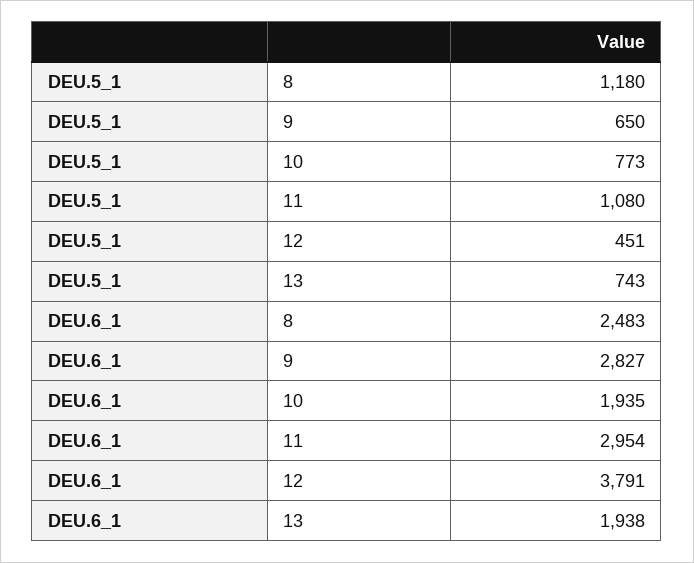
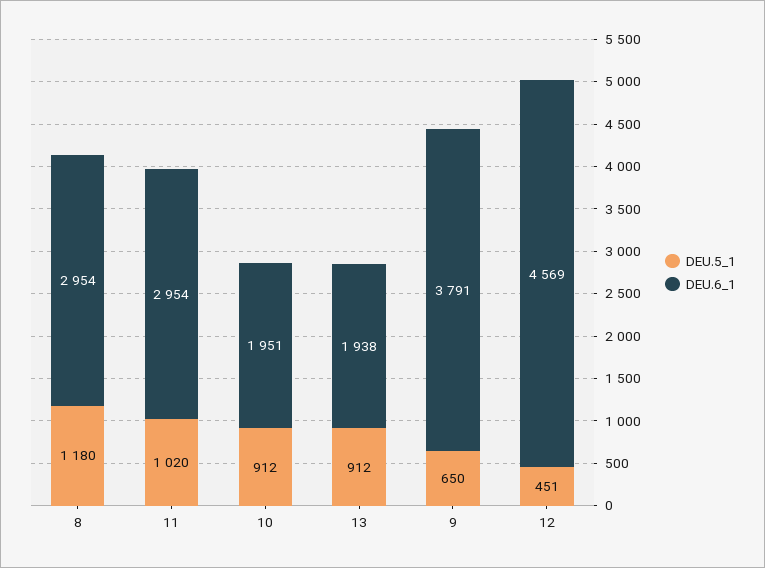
  {
    "DEU.5_1": {
      "8": 1180,
      "9": 650,
-     "10": 773,
+     "10": 912,
-     "11": 1080,
+     "11": 1020,
      "12": 451,
-     "13": 743
+     "13": 912
    },
    "DEU.6_1": {
-     "8": 2483,
+     "8": 2954,
-     "9": 2827,
+     "9": 3791,
-     "10": 1935,
+     "10": 1951,
      "11": 2954,
-     "12": 3791,
+     "12": 4569,
      "13": 1938
    }
  }

